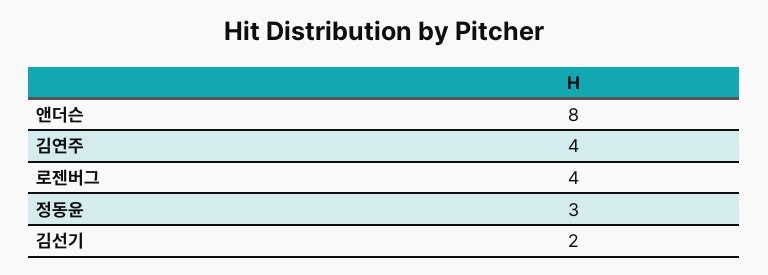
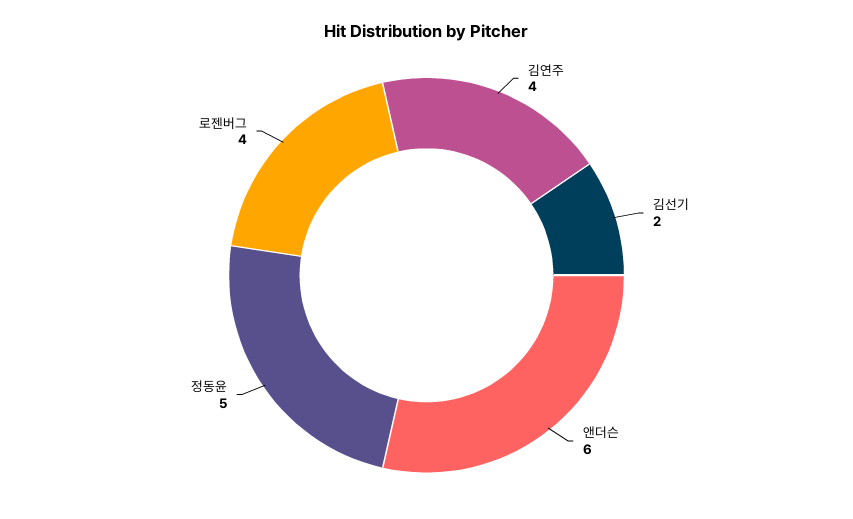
  {
-   "앤더슨": 8,
+   "앤더슨": 6,
    "김연주": 4,
    "로젠버그": 4,
-   "정동윤": 3,
+   "정동윤": 5,
    "김선기": 2
  }

